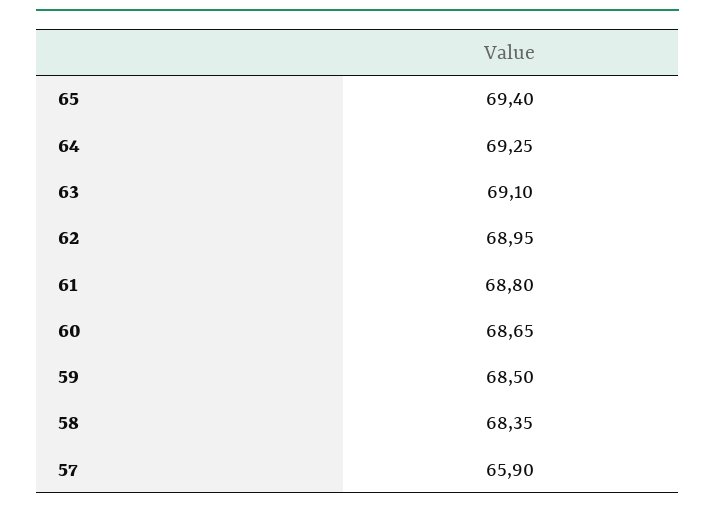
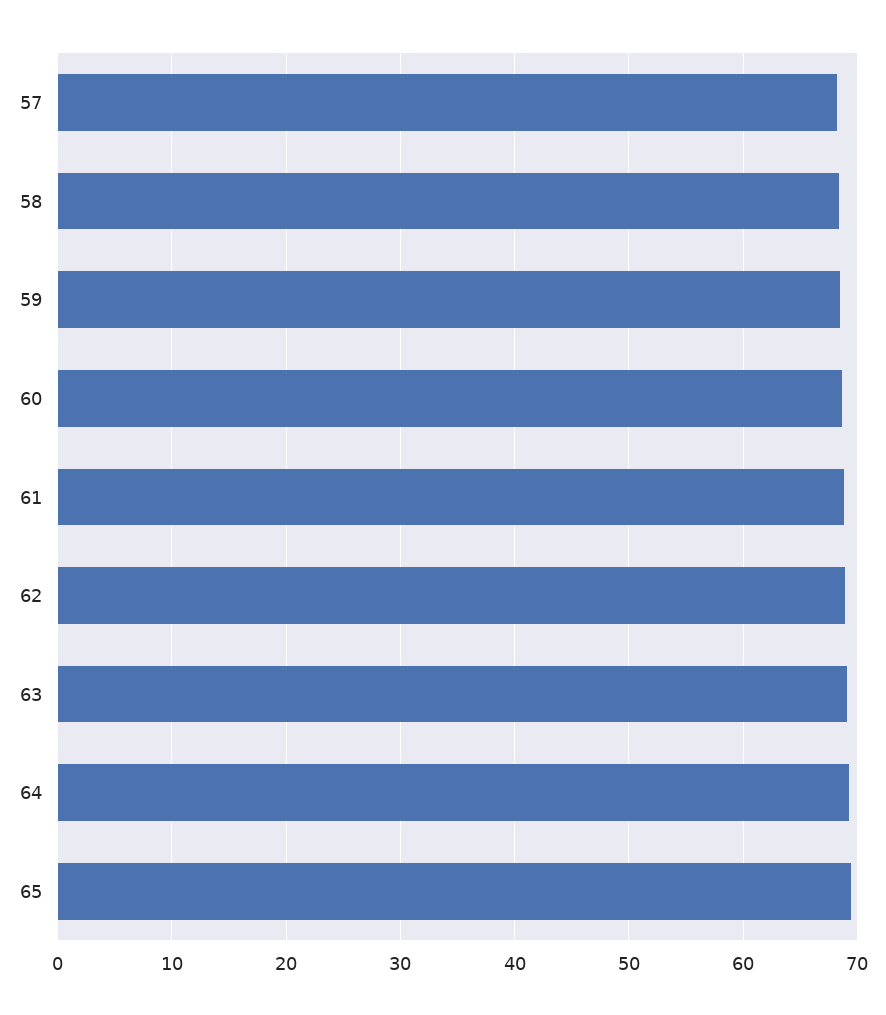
  {
    "65": 69.4,
    "64": 69.25,
    "63": 69.1,
    "62": 68.95,
    "61": 68.8,
    "60": 68.65,
    "59": 68.5,
    "58": 68.35,
-   "57": 65.9
+   "57": 68
  }

